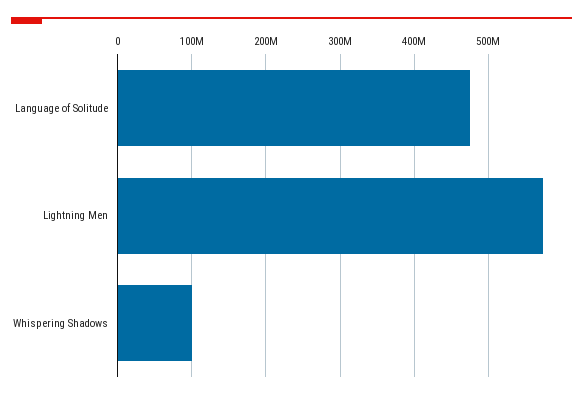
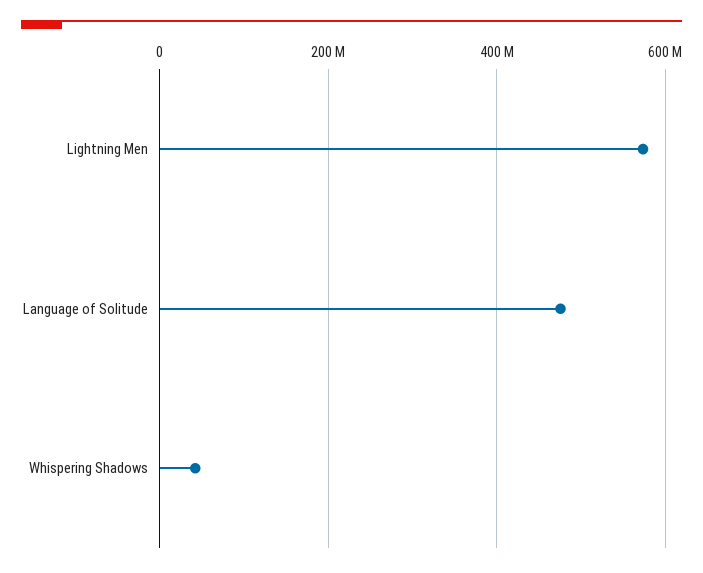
  {
    "Language of Solitude": 480000000,
    "Lightning Men": 570000000,
-   "Whispering Shadows": 100000000
+   "Whispering Shadows": 40000000
  }

